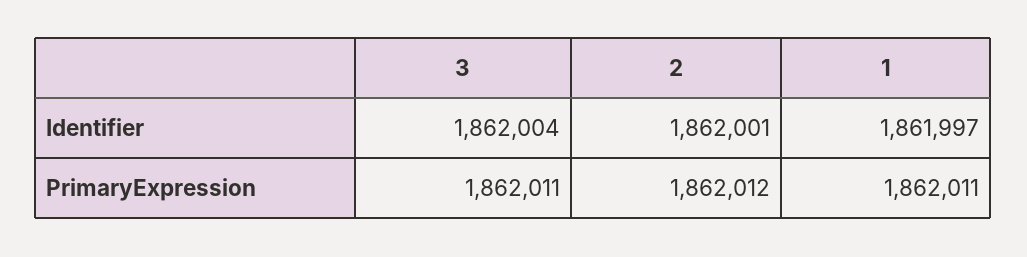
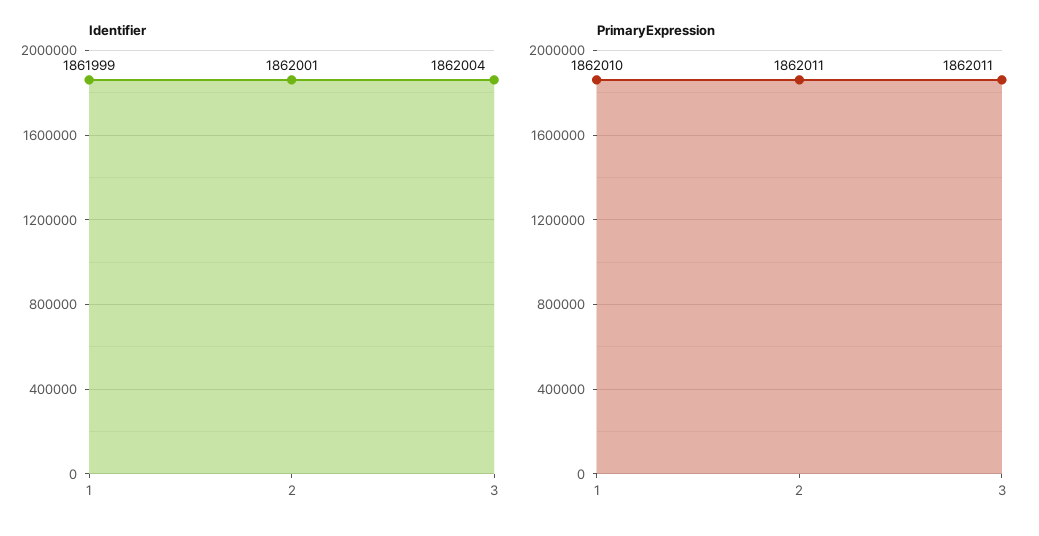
  {
    "Identifier": {
      "3": 1862004,
      "2": 1862001,
-     "1": 1861997
+     "1": 1861999
    },
    "PrimaryExpression": {
      "3": 1862011,
-     "2": 1862012,
+     "2": 1862011,
-     "1": 1862011
+     "1": 1862010
    }
  }

